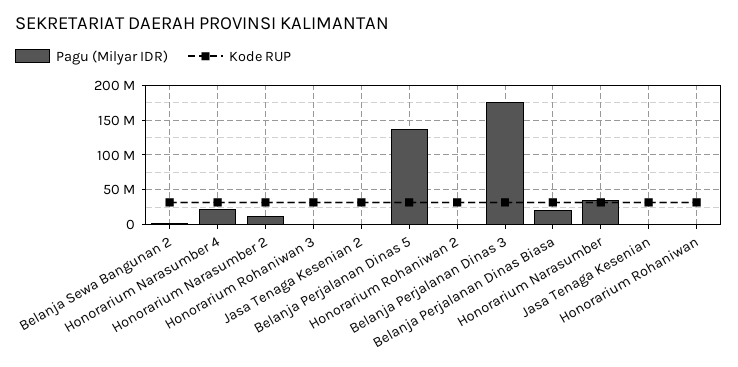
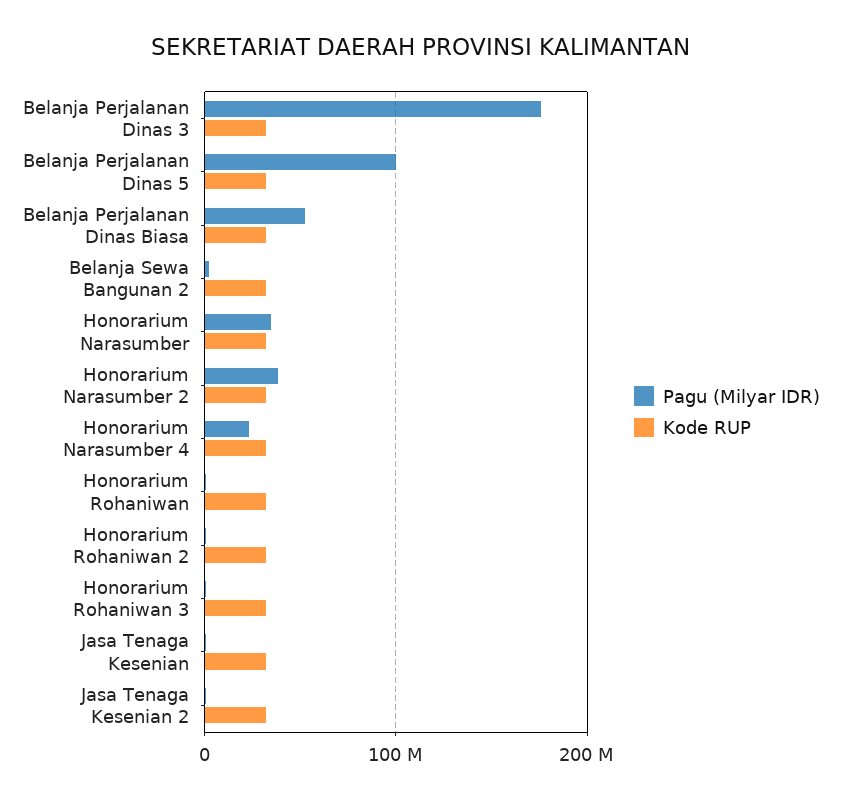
  {
    "Pagu (Milyar IDR)": {
      "Belanja Sewa Bangunan 2": 0,
      "Honorarium Narasumber 4": 20000000,
-     "Honorarium Narasumber 2": 10000000,
+     "Honorarium Narasumber 2": 40000000,
      "Honorarium Rohaniwan 3": 0,
      "Jasa Tenaga Kesenian 2": 0,
-     "Belanja Perjalanan Dinas 5": 140000000,
+     "Belanja Perjalanan Dinas 5": 100000000,
      "Honorarium Rohaniwan 2": 0,
      "Belanja Perjalanan Dinas 3": 180000000,
-     "Belanja Perjalanan Dinas Biasa": 20000000,
+     "Belanja Perjalanan Dinas Biasa": 50000000,
      "Honorarium Narasumber": 30000000,
      "Jasa Tenaga Kesenian": 0,
      "Honorarium Rohaniwan": 0
    },
    "Kode RUP": {
      "Belanja Sewa Bangunan 2": 30000000,
      "Honorarium Narasumber 4": 30000000,
      "Honorarium Narasumber 2": 30000000,
      "Honorarium Rohaniwan 3": 30000000,
      "Jasa Tenaga Kesenian 2": 30000000,
      "Belanja Perjalanan Dinas 5": 30000000,
      "Honorarium Rohaniwan 2": 30000000,
      "Belanja Perjalanan Dinas 3": 30000000,
      "Belanja Perjalanan Dinas Biasa": 30000000,
      "Honorarium Narasumber": 30000000,
      "Jasa Tenaga Kesenian": 30000000,
      "Honorarium Rohaniwan": 30000000
    }
  }

